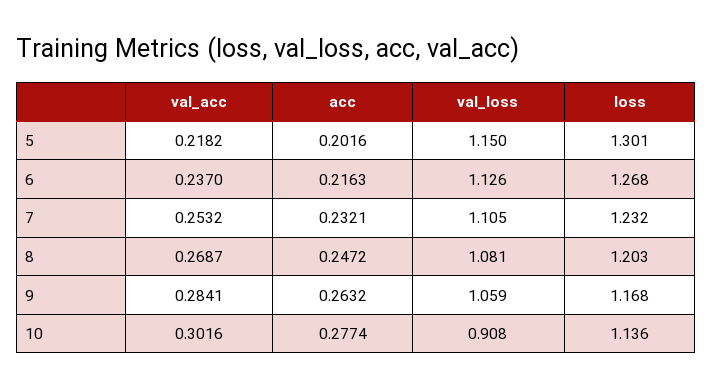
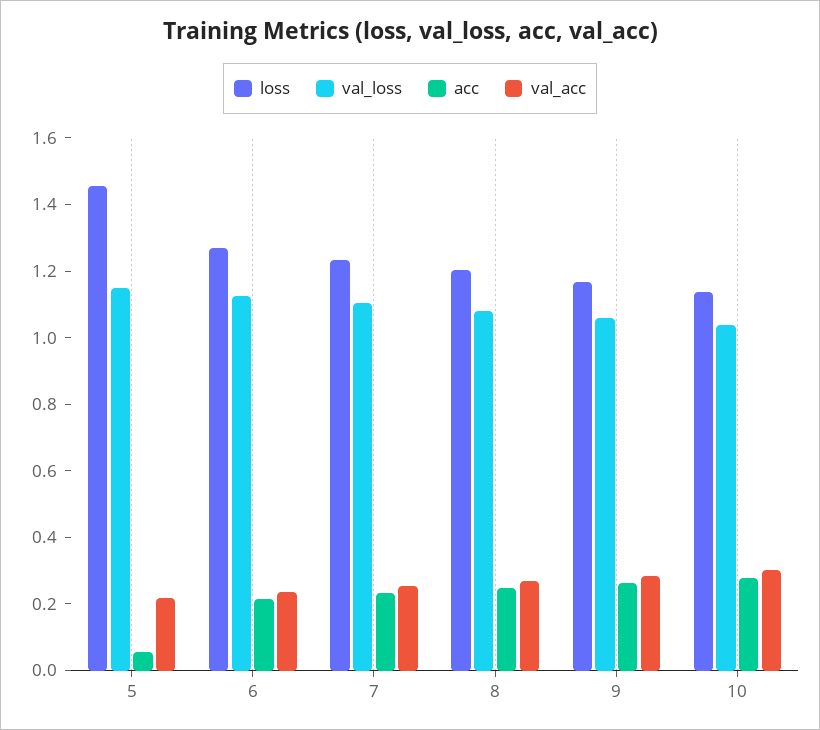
  {
    "val_acc": {
      "5": 0.2182,
      "6": 0.237,
      "7": 0.2532,
      "8": 0.2687,
      "9": 0.2841,
      "10": 0.3016
    },
    "acc": {
-     "5": 0.2016,
+     "5": 0.05,
      "6": 0.2163,
      "7": 0.2321,
      "8": 0.2472,
      "9": 0.2632,
      "10": 0.2774
    },
    "val_loss": {
      "5": 1.15,
      "6": 1.126,
      "7": 1.105,
      "8": 1.081,
      "9": 1.059,
-     "10": 0.908
+     "10": 1.05
    },
    "loss": {
-     "5": 1.301,
+     "5": 1.45,
      "6": 1.268,
      "7": 1.232,
      "8": 1.203,
      "9": 1.168,
      "10": 1.136
    }
  }

